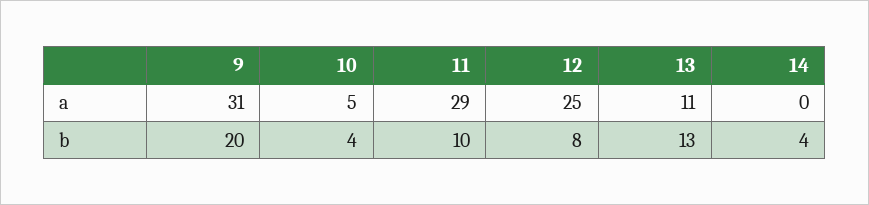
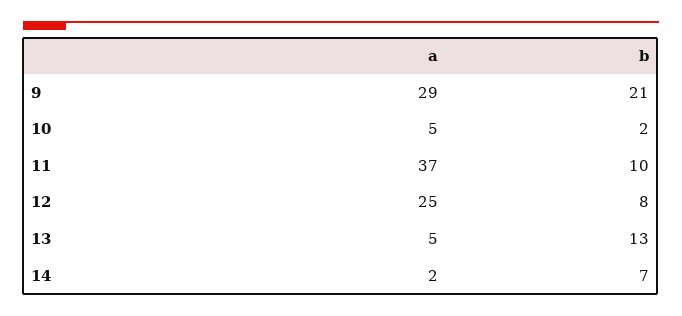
  {
    "9": {
-     "a": 31,
+     "a": 29,
-     "b": 20
+     "b": 21
    },
    "10": {
      "a": 5,
-     "b": 4
+     "b": 2
    },
    "11": {
-     "a": 29,
+     "a": 37,
      "b": 10
    },
    "12": {
      "a": 25,
      "b": 8
    },
    "13": {
-     "a": 11,
+     "a": 5,
      "b": 13
    },
    "14": {
-     "a": 0,
+     "a": 2,
-     "b": 4
+     "b": 7
    }
  }

